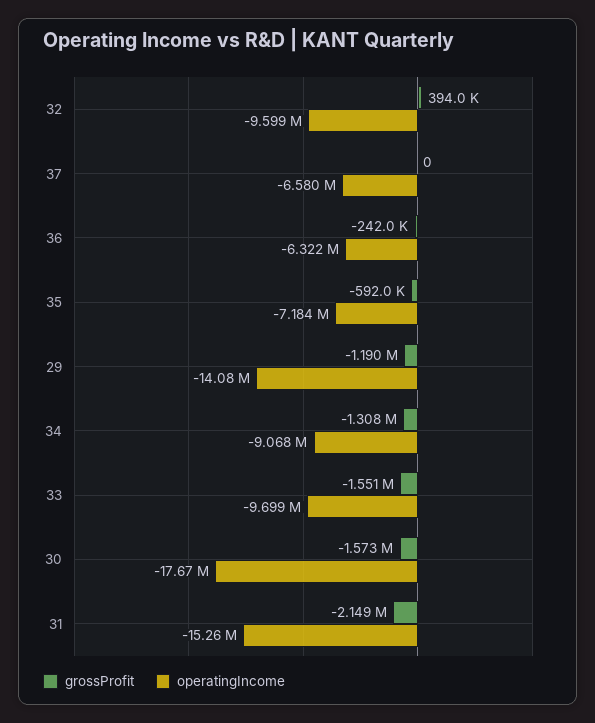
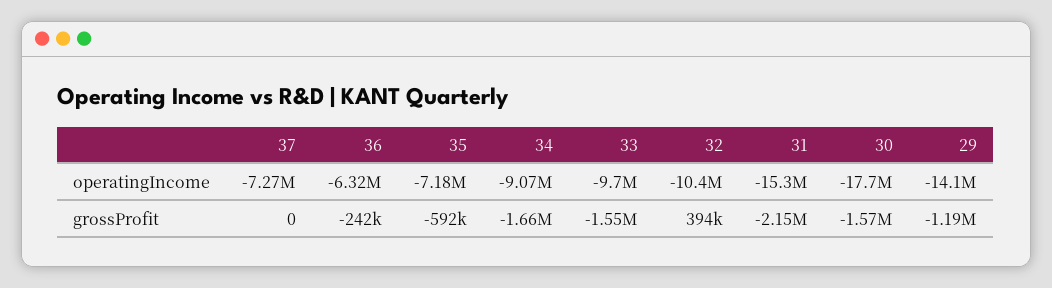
  {
    "grossProfit": {
      "32": 394000,
      "37": 0,
      "36": -242000,
      "35": -592000,
      "29": -1190000,
-     "34": -1308000,
+     "34": -1660000,
      "33": -1551000,
      "30": -1573000,
      "31": -2149000
    },
    "operatingIncome": {
-     "32": -9599000,
+     "32": -10400000,
-     "37": -6580000,
+     "37": -7270000,
      "36": -6322000,
      "35": -7184000,
      "29": -14080000,
      "34": -9068000,
      "33": -9699000,
      "30": -17670000,
      "31": -15260000
    }
  }

